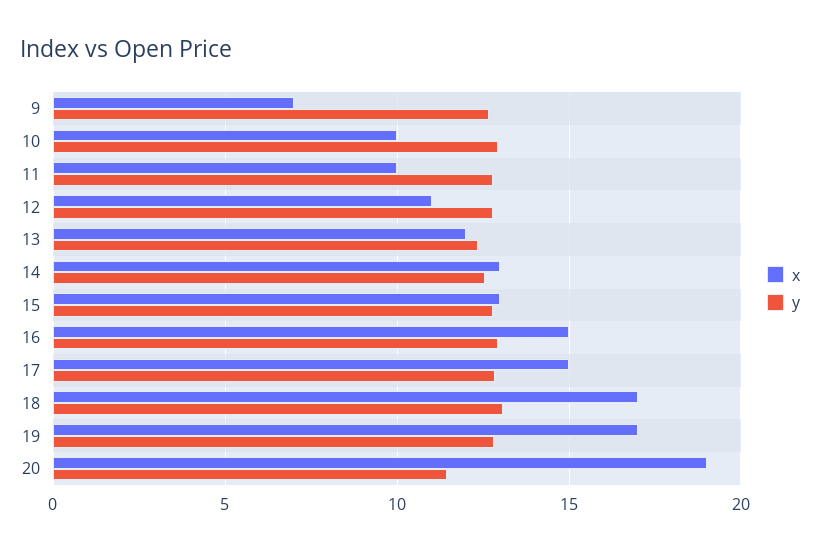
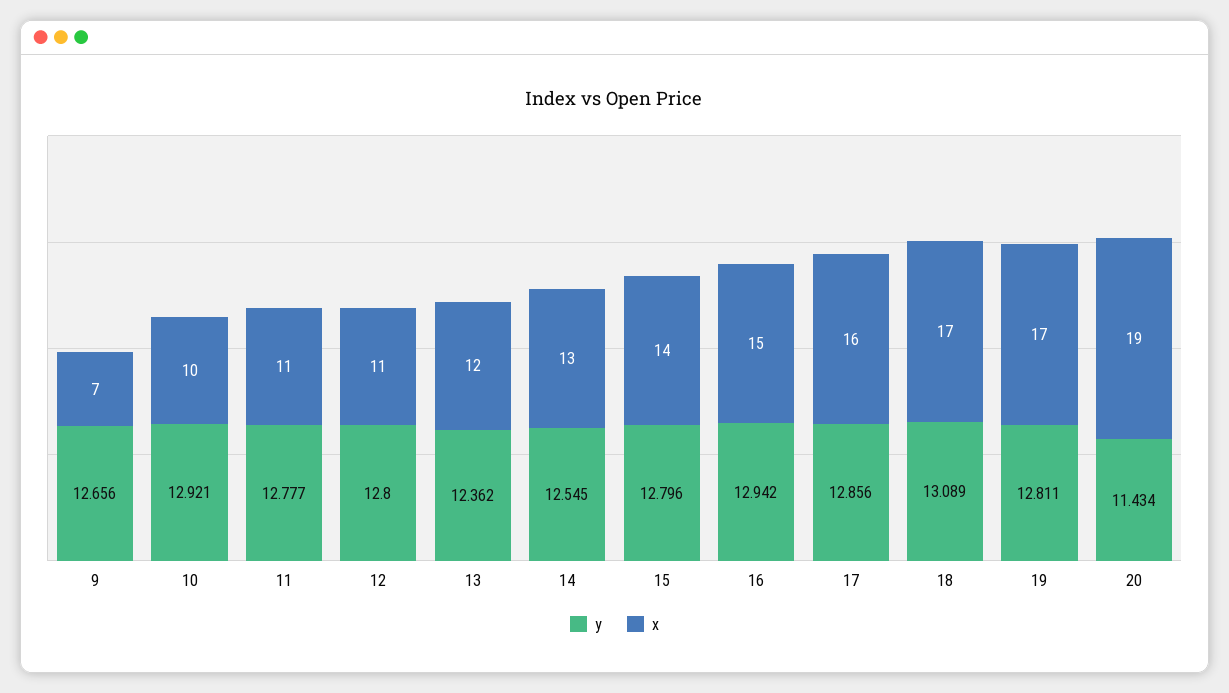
  {
    "x": {
      "9": 7,
      "10": 10,
-     "11": 10,
+     "11": 11,
      "12": 11,
      "13": 12,
      "14": 13,
-     "15": 13,
+     "15": 14,
      "16": 15,
-     "17": 15,
+     "17": 16,
      "18": 17,
      "19": 17,
      "20": 19
    },
    "y": {
      "9": 12.656,
      "10": 12.921,
      "11": 12.777,
      "12": 12.8,
      "13": 12.362,
      "14": 12.545,
      "15": 12.796,
      "16": 12.942,
      "17": 12.856,
      "18": 13.089,
      "19": 12.811,
      "20": 11.434
    }
  }

